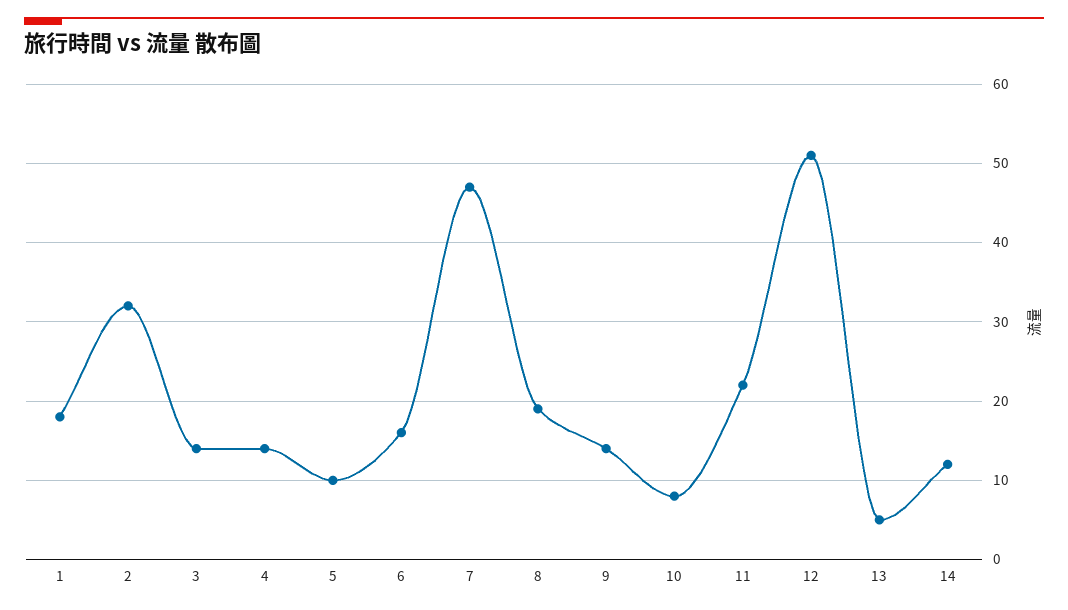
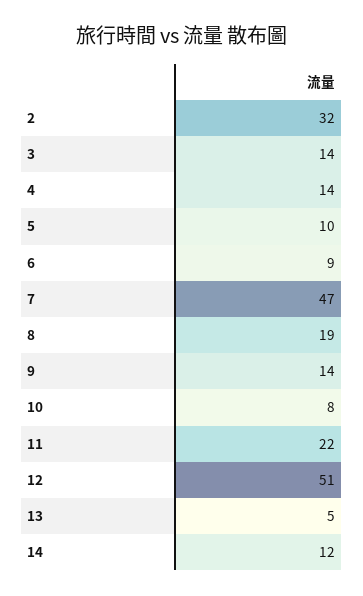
  {
-   "1": 18,
    "2": 32,
    "3": 14,
    "4": 14,
    "5": 10,
-   "6": 16,
+   "6": 9,
    "7": 47,
    "8": 19,
    "9": 14,
    "10": 8,
    "11": 22,
    "12": 51,
    "13": 5,
    "14": 12
  }

